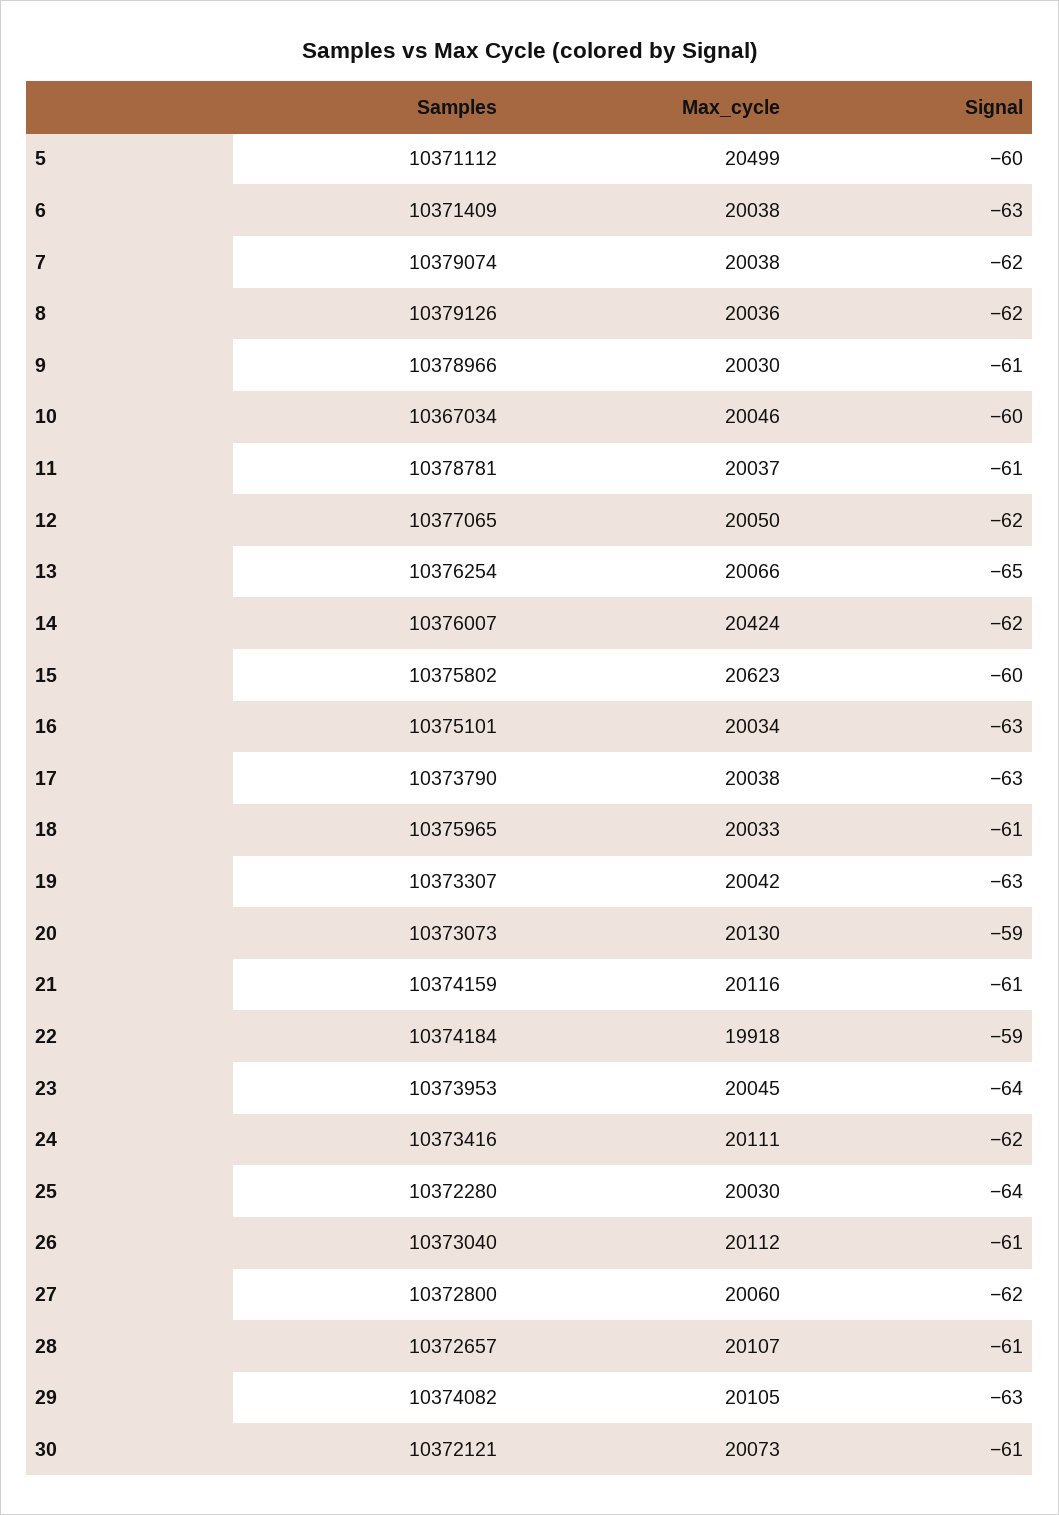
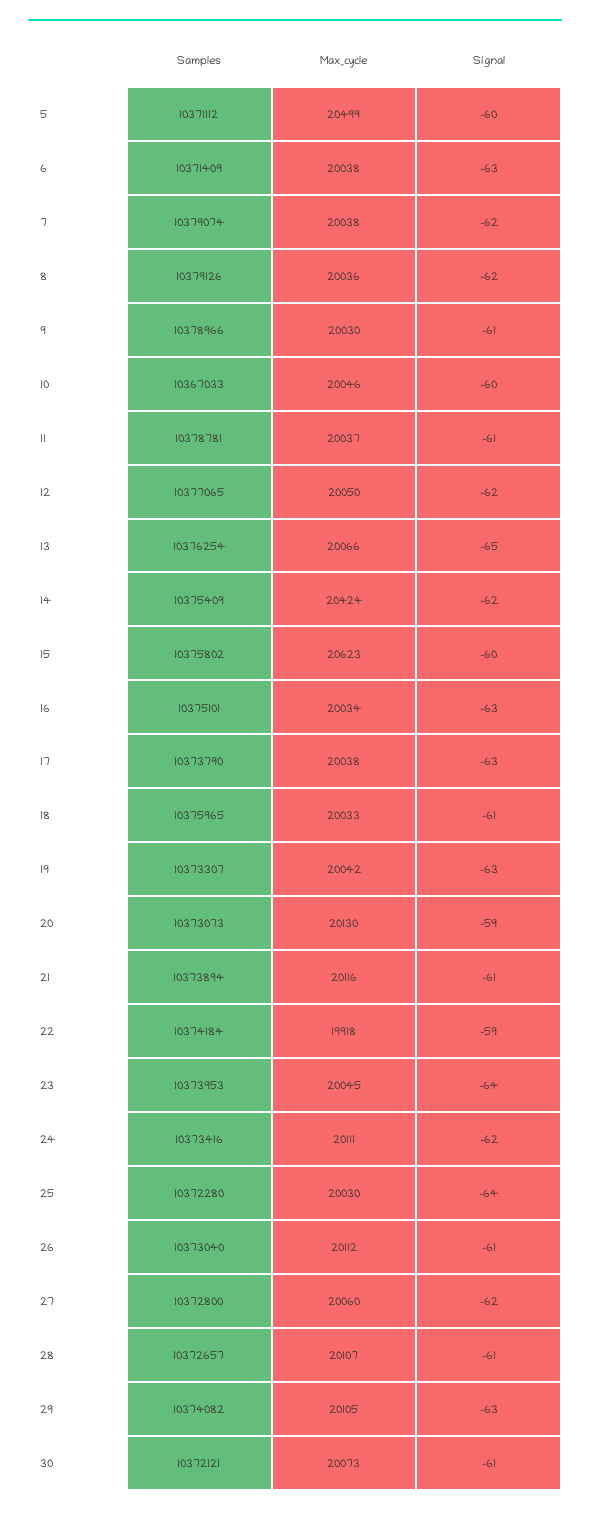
  {
    "Samples": {
      "5": 10371112,
      "6": 10371409,
      "7": 10379074,
      "8": 10379126,
      "9": 10378966,
-     "10": 10367034,
+     "10": 10367033,
      "11": 10378781,
      "12": 10377065,
      "13": 10376254,
-     "14": 10376007,
+     "14": 10375409,
      "15": 10375802,
      "16": 10375101,
      "17": 10373790,
      "18": 10375965,
      "19": 10373307,
      "20": 10373073,
-     "21": 10374159,
+     "21": 10373894,
      "22": 10374184,
      "23": 10373953,
      "24": 10373416,
      "25": 10372280,
      "26": 10373040,
      "27": 10372800,
      "28": 10372657,
      "29": 10374082,
      "30": 10372121
    },
    "Max_cycle": {
      "5": 20499,
      "6": 20038,
      "7": 20038,
      "8": 20036,
      "9": 20030,
      "10": 20046,
      "11": 20037,
      "12": 20050,
      "13": 20066,
      "14": 20424,
      "15": 20623,
      "16": 20034,
      "17": 20038,
      "18": 20033,
      "19": 20042,
      "20": 20130,
      "21": 20116,
      "22": 19918,
      "23": 20045,
      "24": 20111,
      "25": 20030,
      "26": 20112,
      "27": 20060,
      "28": 20107,
      "29": 20105,
      "30": 20073
    },
    "Signal": {
      "5": -60,
      "6": -63,
      "7": -62,
      "8": -62,
      "9": -61,
      "10": -60,
      "11": -61,
      "12": -62,
      "13": -65,
      "14": -62,
      "15": -60,
      "16": -63,
      "17": -63,
      "18": -61,
      "19": -63,
      "20": -59,
      "21": -61,
      "22": -59,
      "23": -64,
      "24": -62,
      "25": -64,
      "26": -61,
      "27": -62,
      "28": -61,
      "29": -63,
      "30": -61
    }
  }

